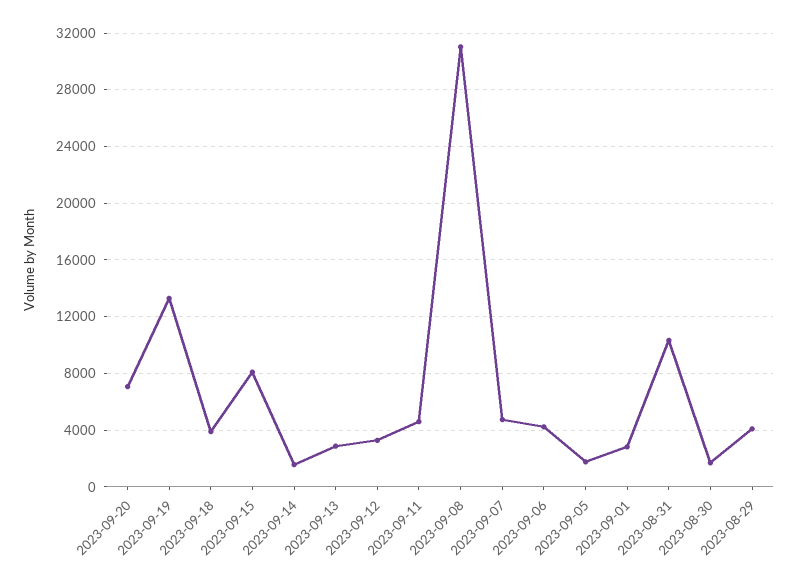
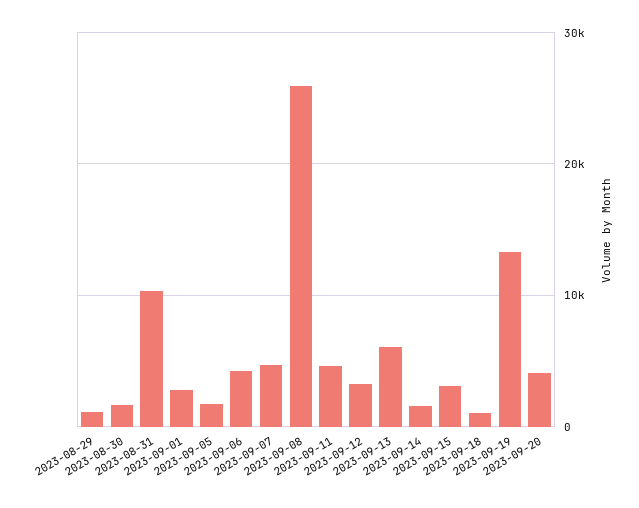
  {
-   "2023-09-20": 7000,
+   "2023-09-20": 4000,
    "2023-09-19": 13500,
-   "2023-09-18": 4000,
+   "2023-09-18": 1000,
-   "2023-09-15": 8000,
+   "2023-09-15": 3000,
    "2023-09-14": 1500,
-   "2023-09-13": 3000,
+   "2023-09-13": 6000,
    "2023-09-12": 3500,
    "2023-09-11": 4500,
-   "2023-09-08": 31000,
+   "2023-09-08": 26000,
    "2023-09-07": 4500,
    "2023-09-06": 4000,
    "2023-09-05": 2000,
    "2023-09-01": 3000,
    "2023-08-31": 10500,
    "2023-08-30": 1500,
-   "2023-08-29": 4000
+   "2023-08-29": 1000
  }

